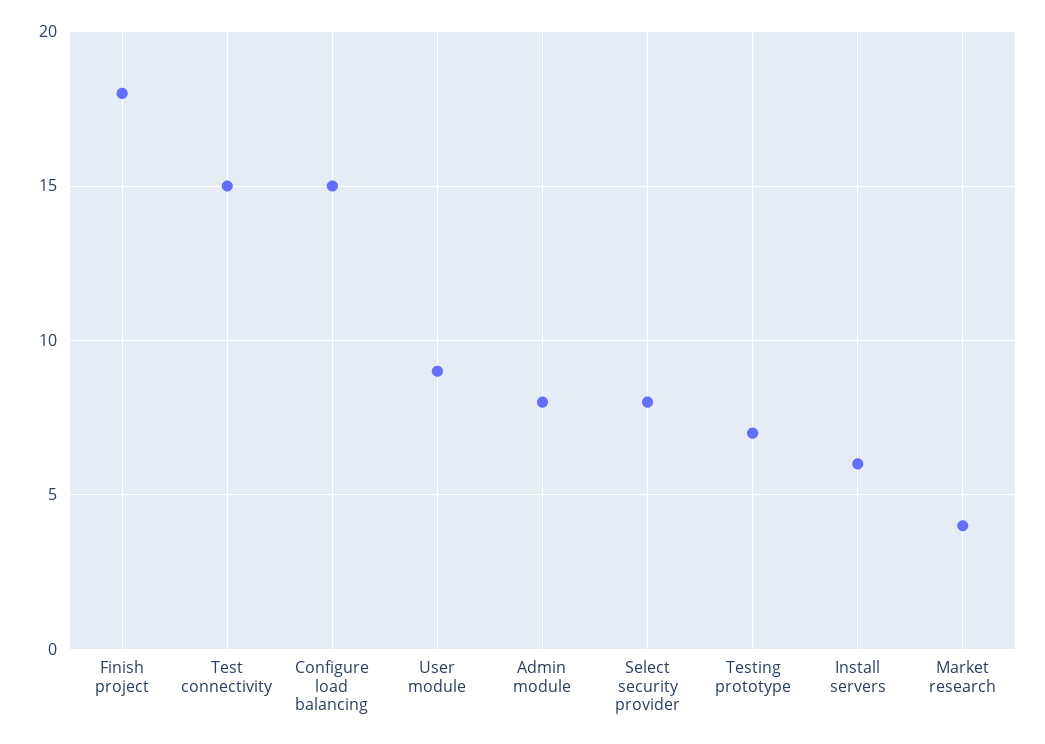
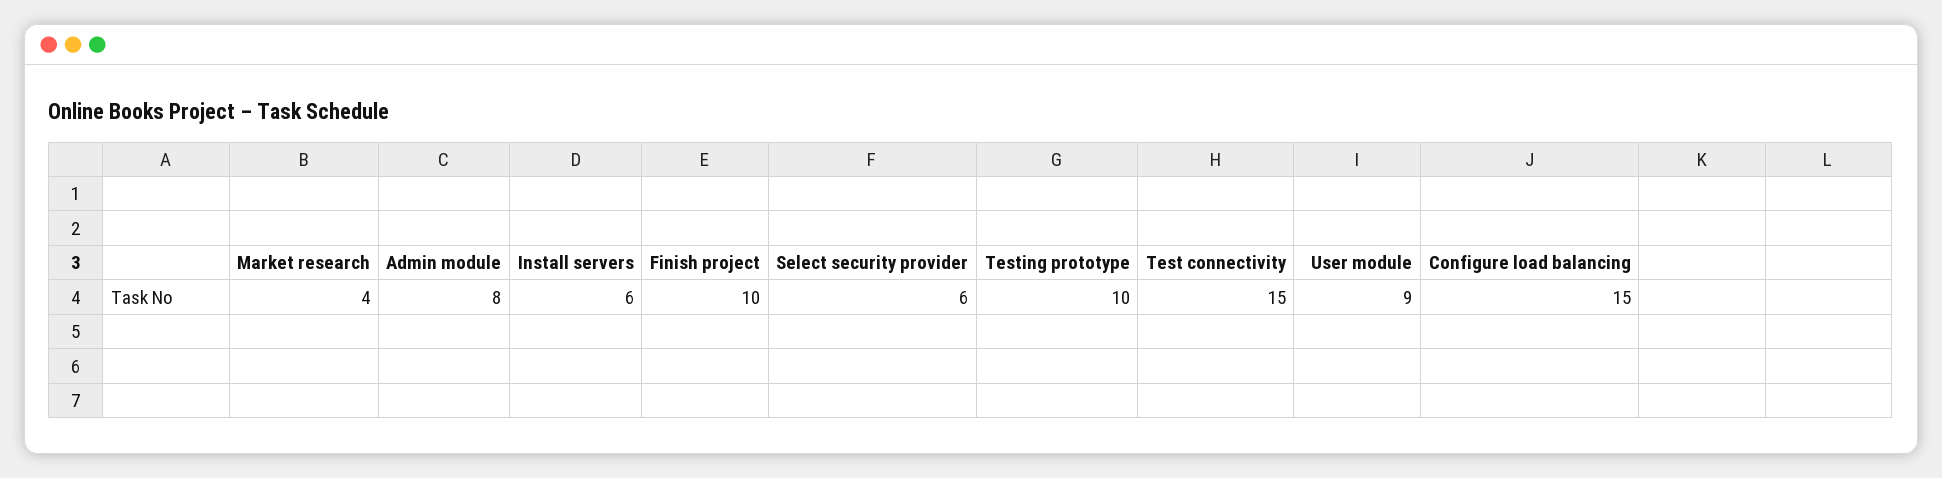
  {
-   "Finish project": 18,
+   "Finish project": 10,
    "Test connectivity": 15,
    "Configure load balancing": 15,
    "User module": 9,
    "Admin module": 8,
-   "Select security provider": 8,
+   "Select security provider": 6,
-   "Testing prototype": 7,
+   "Testing prototype": 10,
    "Install servers": 6,
    "Market research": 4
  }

